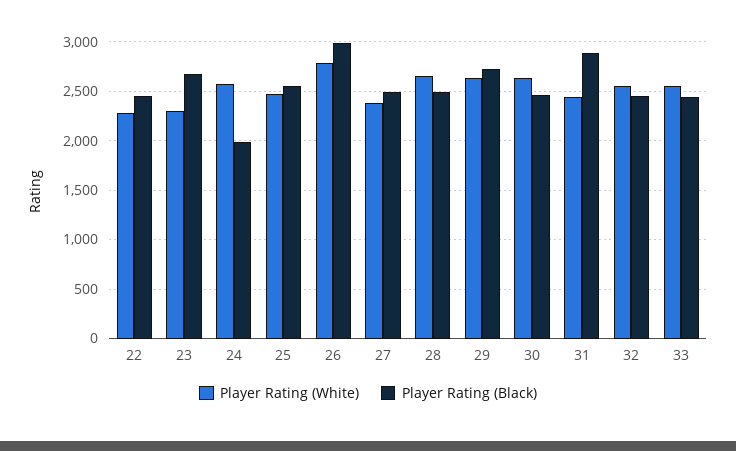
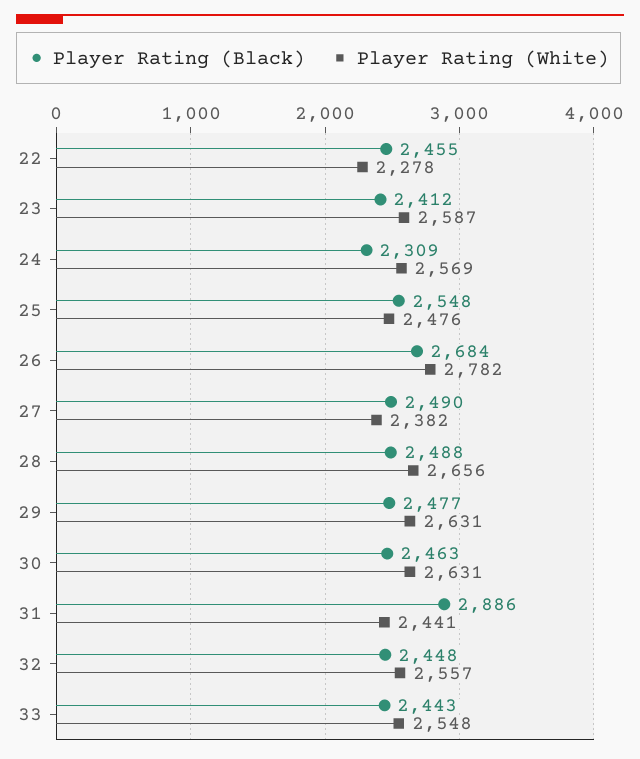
  {
    "Player Rating (White)": {
      "22": 2278,
-     "23": 2300,
+     "23": 2587,
      "24": 2569,
      "25": 2476,
      "26": 2782,
      "27": 2382,
      "28": 2656,
      "29": 2631,
      "30": 2631,
      "31": 2441,
      "32": 2557,
      "33": 2548
    },
    "Player Rating (Black)": {
      "22": 2455,
-     "23": 2700,
+     "23": 2412,
-     "24": 2000,
+     "24": 2309,
      "25": 2548,
-     "26": 3000,
+     "26": 2684,
      "27": 2490,
      "28": 2488,
-     "29": 2700,
+     "29": 2477,
      "30": 2463,
      "31": 2886,
      "32": 2448,
      "33": 2443
    }
  }

